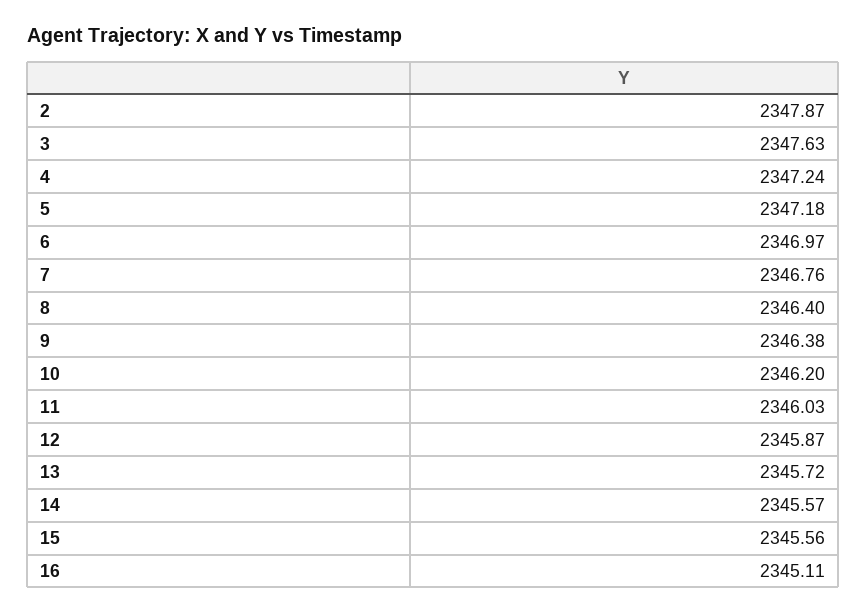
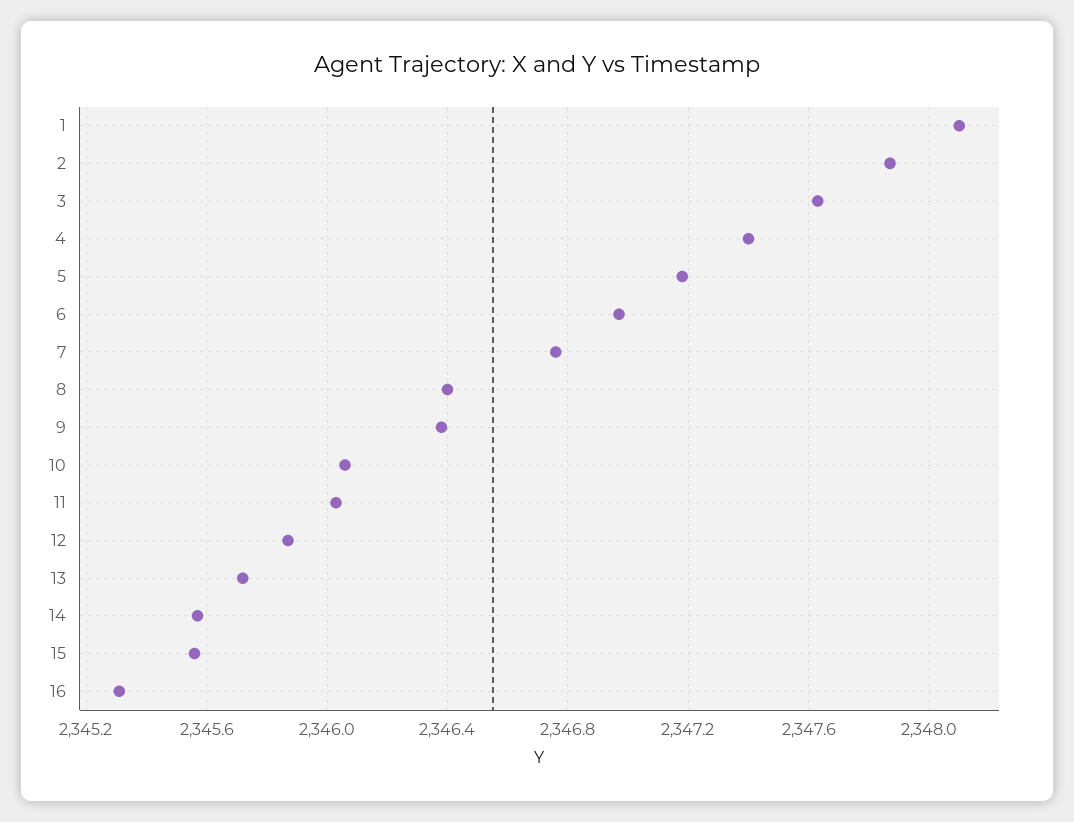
  {
    "2": 2347.87,
    "3": 2347.63,
-   "4": 2347.24,
+   "4": 2347.4,
    "5": 2347.18,
    "6": 2346.97,
    "7": 2346.76,
    "8": 2346.4,
    "9": 2346.38,
-   "10": 2346.2,
+   "10": 2346.05,
    "11": 2346.03,
    "12": 2345.87,
    "13": 2345.72,
    "14": 2345.57,
    "15": 2345.56,
-   "16": 2345.11
+   "16": 2345.3,
+   "1": 2348.1
  }

